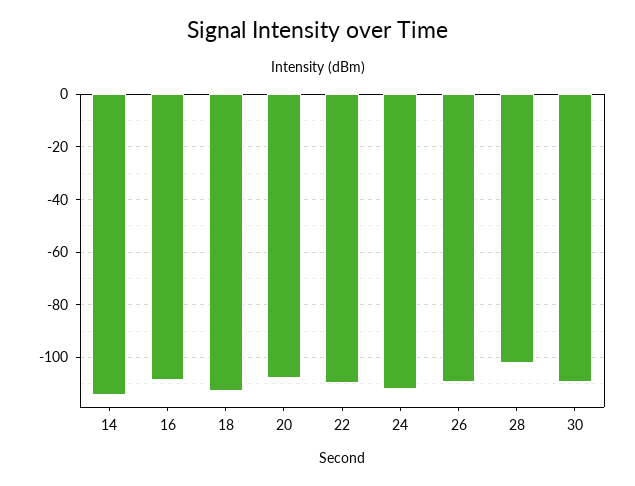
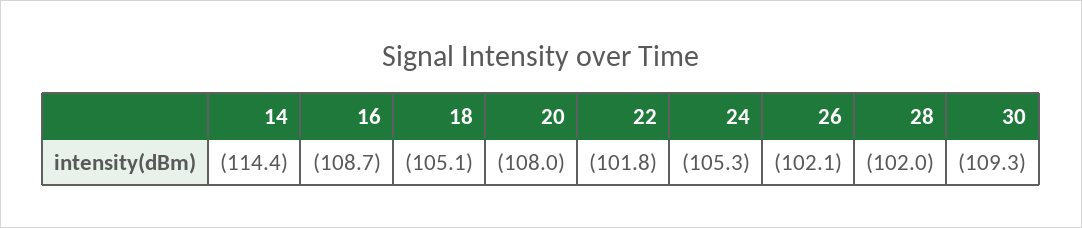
  {
    "14": -114.4,
    "16": -108.7,
-   "18": -112.5,
+   "18": -105.1,
    "20": -108,
-   "22": -110,
+   "22": -101.8,
-   "24": -112.5,
+   "24": -105.3,
-   "26": -110,
+   "26": -102.1,
    "28": -102,
    "30": -109.3
  }

